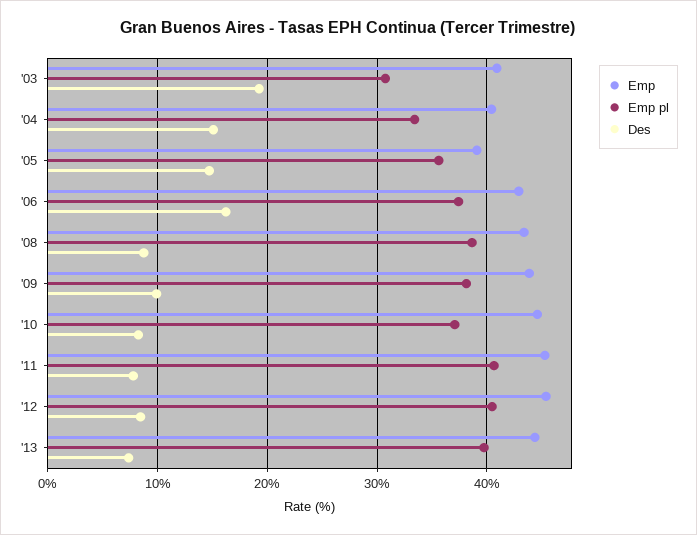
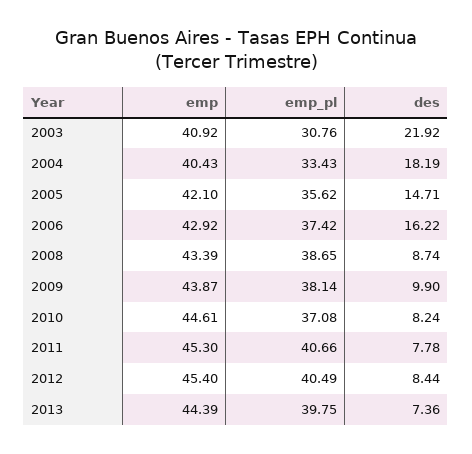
  {
    "Emp": {
      "'03": 40.92,
      "'04": 40.43,
-     "'05": 39,
+     "'05": 42.1,
      "'06": 42.92,
      "'08": 43.39,
      "'09": 43.87,
      "'10": 44.61,
      "'11": 45.3,
      "'12": 45.4,
      "'13": 44.39
    },
    "Emp pl": {
      "'03": 30.76,
      "'04": 33.43,
      "'05": 35.62,
      "'06": 37.42,
      "'08": 38.65,
      "'09": 38.14,
      "'10": 37.08,
      "'11": 40.66,
      "'12": 40.49,
      "'13": 39.75
    },
    "Des": {
-     "'03": 19,
+     "'03": 21.92,
-     "'04": 15,
+     "'04": 18.19,
      "'05": 14.71,
      "'06": 16.22,
      "'08": 8.74,
      "'09": 9.9,
      "'10": 8.24,
      "'11": 7.78,
      "'12": 8.44,
      "'13": 7.36
    }
  }

